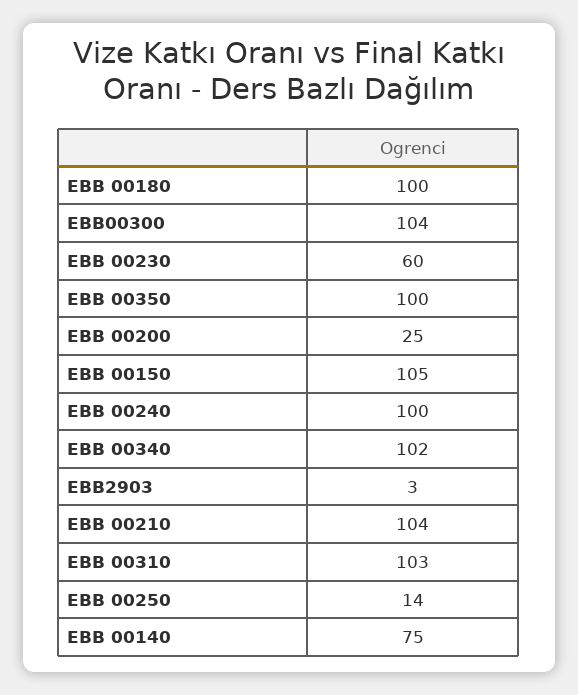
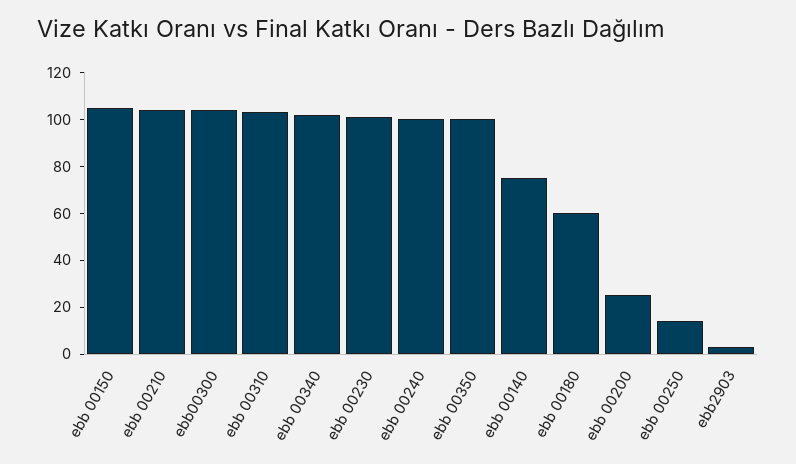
  {
-   "EBB 00180": 100,
+   "EBB 00180": 60,
    "EBB00300": 104,
-   "EBB 00230": 60,
+   "EBB 00230": 100,
    "EBB 00350": 100,
    "EBB 00200": 25,
    "EBB 00150": 105,
    "EBB 00240": 100,
    "EBB 00340": 102,
    "EBB2903": 3,
    "EBB 00210": 104,
    "EBB 00310": 103,
    "EBB 00250": 14,
    "EBB 00140": 75
  }

